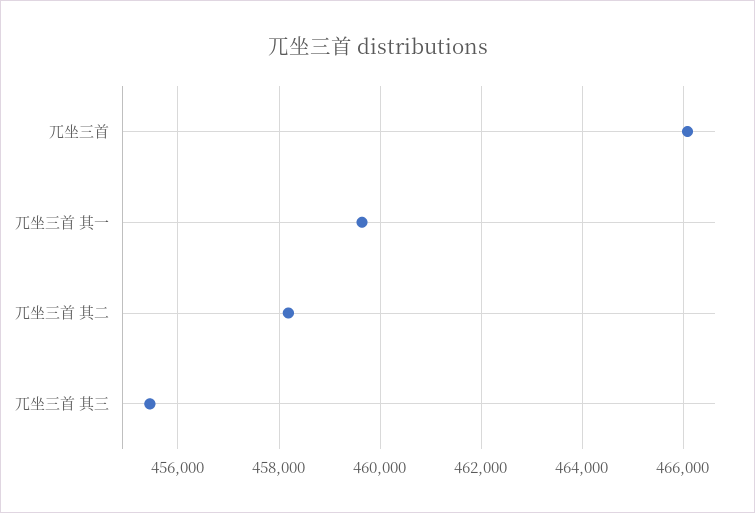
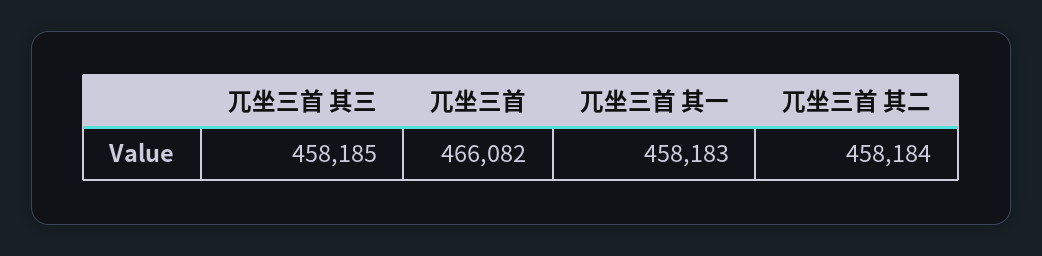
  {
    "兀坐三首": 466082,
-   "兀坐三首 其一": 459600,
+   "兀坐三首 其一": 458183,
    "兀坐三首 其二": 458184,
-   "兀坐三首 其三": 455400
+   "兀坐三首 其三": 458185
  }

